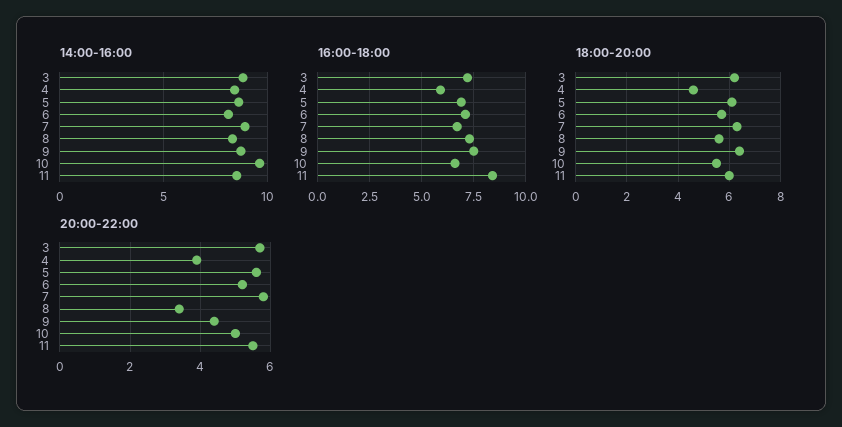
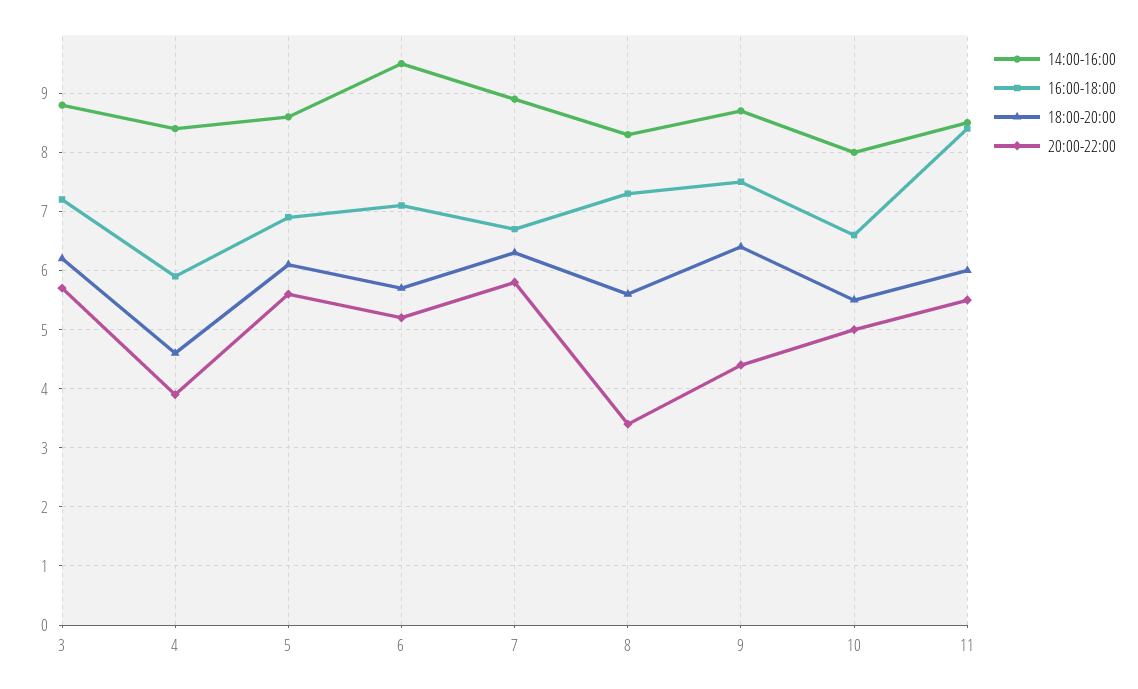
  {
    "14:00-16:00": {
      "3": 9,
      "4": 8.5,
      "5": 8.5,
-     "6": 8,
+     "6": 9.5,
      "7": 9,
      "8": 8.5,
      "9": 8.5,
-     "10": 9.5,
+     "10": 8,
      "11": 8.5
    },
    "16:00-18:00": {
      "3": 7,
      "4": 6,
      "5": 7,
      "6": 7,
      "7": 6.5,
      "8": 7.5,
      "9": 7.5,
      "10": 6.5,
      "11": 8.5
    },
    "18:00-20:00": {
      "3": 6,
      "4": 4.5,
      "5": 6,
      "6": 5.5,
      "7": 6.5,
      "8": 5.5,
      "9": 6.5,
      "10": 5.5,
      "11": 6
    },
    "20:00-22:00": {
      "3": 5.5,
      "4": 4,
      "5": 5.5,
      "6": 5,
      "7": 6,
      "8": 3.5,
      "9": 4.5,
      "10": 5,
      "11": 5.5
    }
  }

